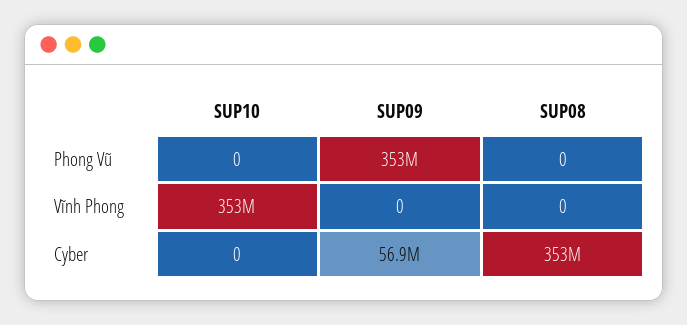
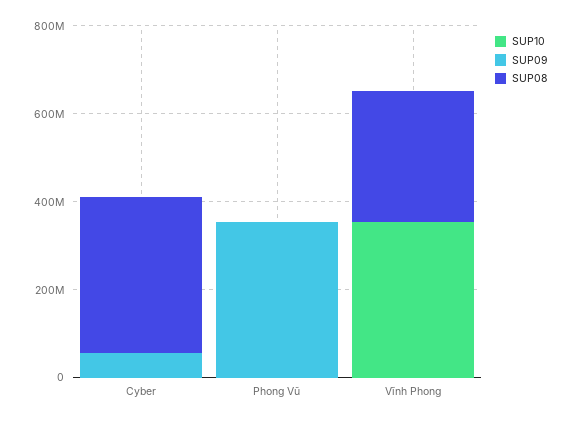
  {
    "SUP10": {
      "Phong Vũ": 0,
      "Vĩnh Phong": 353000000,
      "Cyber": 0
    },
    "SUP09": {
      "Phong Vũ": 353000000,
      "Vĩnh Phong": 0,
      "Cyber": 56900000
    },
    "SUP08": {
      "Phong Vũ": 0,
-     "Vĩnh Phong": 0,
+     "Vĩnh Phong": 300000000,
      "Cyber": 353000000
    }
  }

